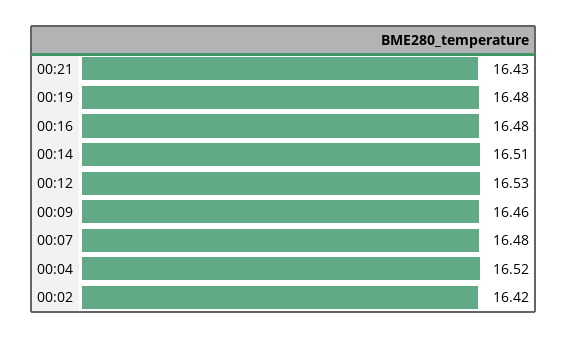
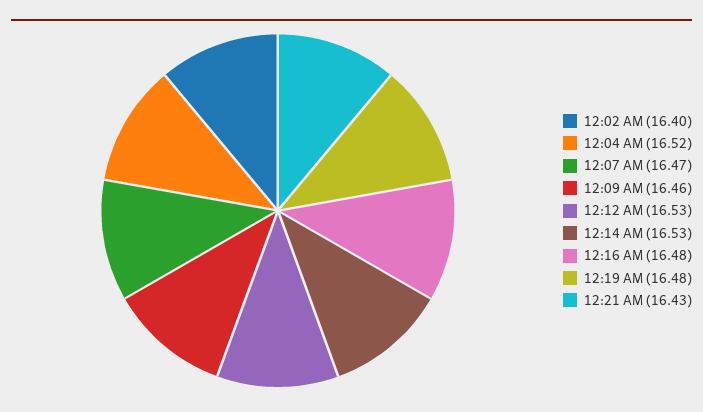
  {
    "00:21": 16.43,
    "00:19": 16.48,
    "00:16": 16.48,
-   "00:14": 16.51,
+   "00:14": 16.53,
    "00:12": 16.53,
    "00:09": 16.46,
-   "00:07": 16.48,
+   "00:07": 16.47,
    "00:04": 16.52,
-   "00:02": 16.42
+   "00:02": 16.4
  }

